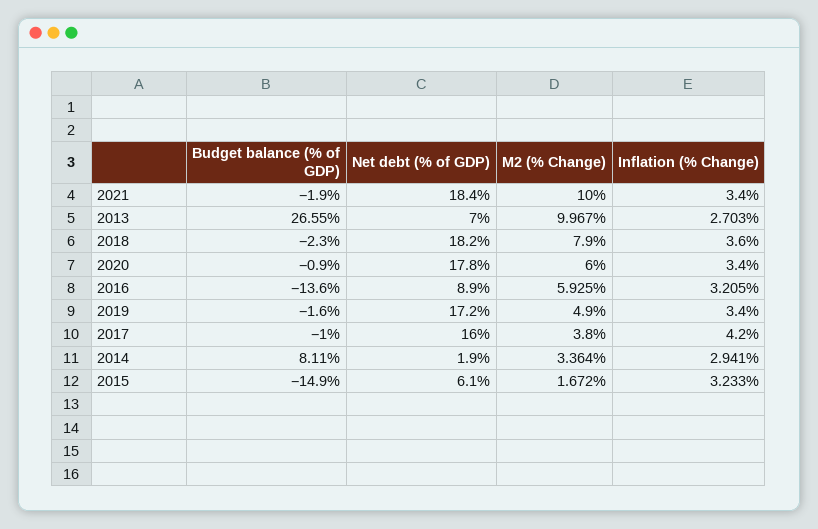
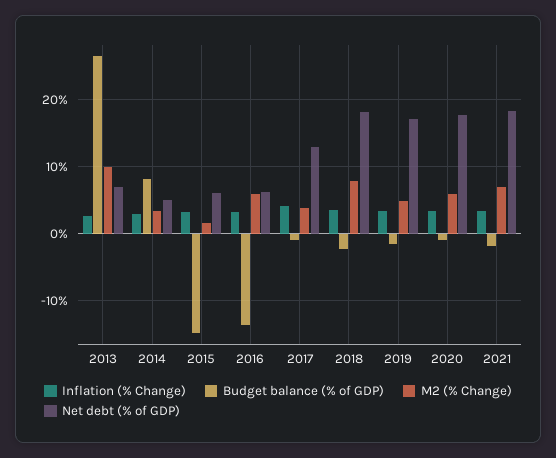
  {
    "Budget balance (% of GDP)": {
      "2021": -1.9,
      "2013": 26.55,
      "2018": -2.3,
      "2020": -0.9,
      "2016": -13.6,
      "2019": -1.6,
      "2017": -1,
      "2014": 8.11,
      "2015": -14.9
    },
    "Net debt (% of GDP)": {
      "2021": 18.4,
      "2013": 7,
      "2018": 18.2,
      "2020": 17.8,
-     "2016": 8.9,
+     "2016": 6,
      "2019": 17.2,
-     "2017": 16,
+     "2017": 13,
-     "2014": 1.9,
+     "2014": 5,
      "2015": 6.1
    },
    "M2 (% Change)": {
-     "2021": 10,
+     "2021": 7,
      "2013": 9.967,
      "2018": 7.9,
      "2020": 6,
      "2016": 5.925,
      "2019": 4.9,
      "2017": 3.8,
      "2014": 3.364,
      "2015": 1.672
    },
    "Inflation (% Change)": {
      "2021": 3.4,
      "2013": 2.703,
      "2018": 3.6,
      "2020": 3.4,
      "2016": 3.205,
      "2019": 3.4,
      "2017": 4.2,
      "2014": 2.941,
      "2015": 3.233
    }
  }

